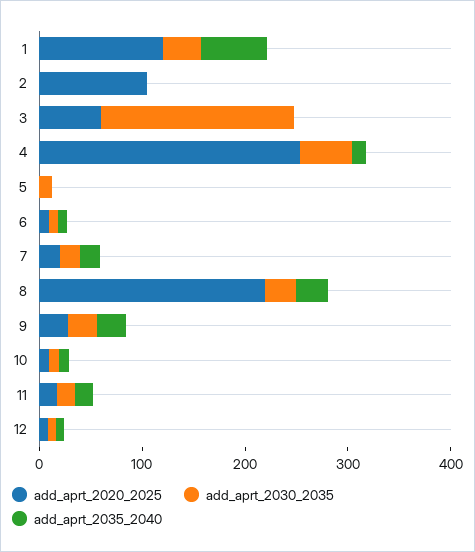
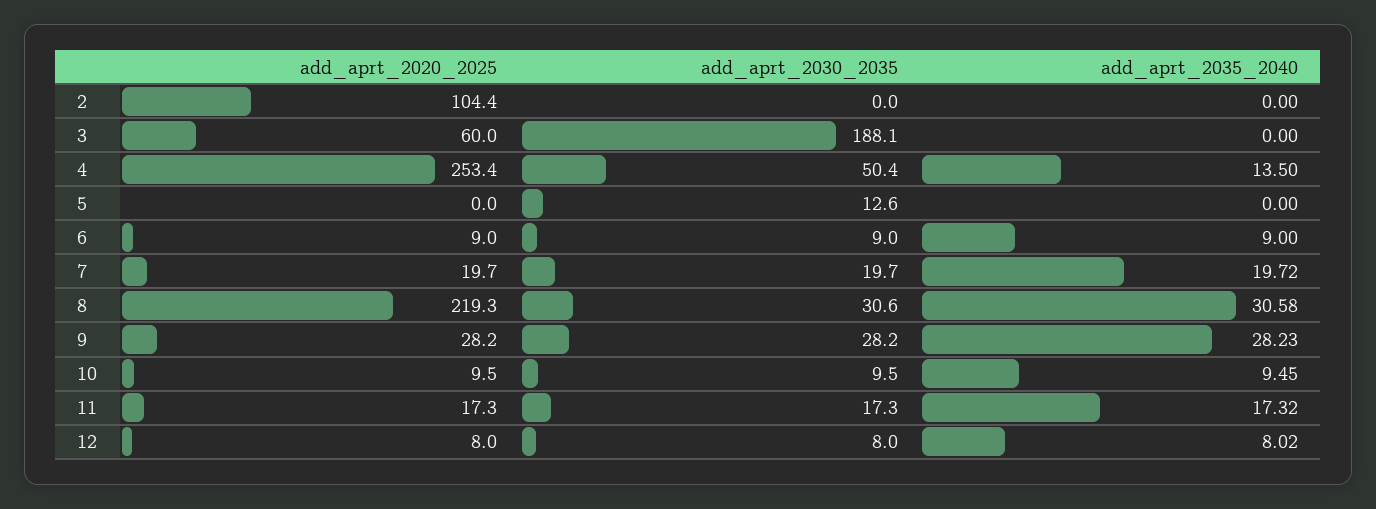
  {
    "add_aprt_2020_2025": {
-     "1": 120,
      "2": 104.4,
      "3": 60,
      "4": 253.4,
      "5": 0,
      "6": 9,
      "7": 19.7,
      "8": 219.3,
      "9": 28.2,
      "10": 9.5,
      "11": 17.3,
      "12": 8
    },
    "add_aprt_2030_2035": {
-     "1": 40,
      "2": 0,
      "3": 188.1,
      "4": 50.4,
      "5": 12.6,
      "6": 9,
      "7": 19.7,
      "8": 30.6,
      "9": 28.2,
      "10": 9.5,
      "11": 17.3,
      "12": 8
    },
    "add_aprt_2035_2040": {
-     "1": 60,
      "2": 0,
      "3": 0,
      "4": 13.5,
      "5": 0,
      "6": 9,
      "7": 19.72,
      "8": 30.58,
      "9": 28.23,
      "10": 9.45,
      "11": 17.32,
      "12": 8.02
    }
  }

